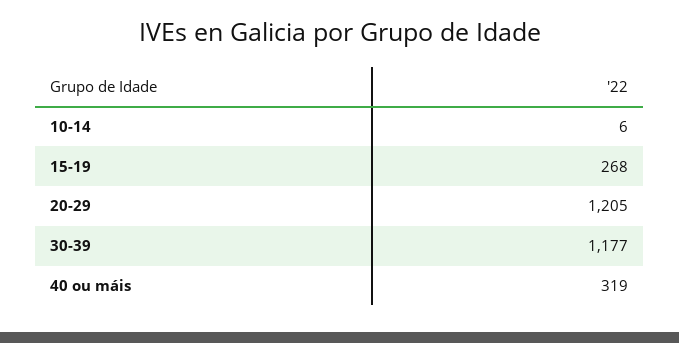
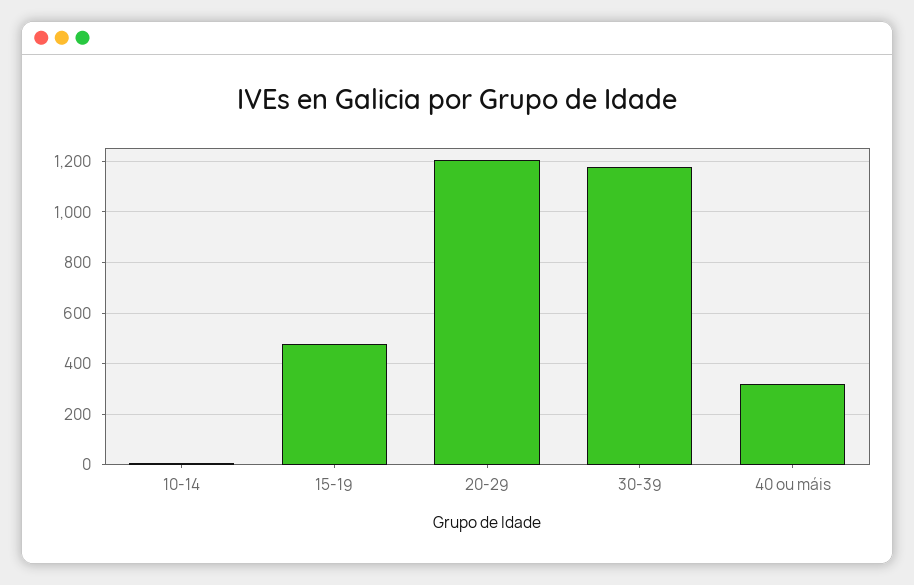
  {
    "10-14": 6,
-   "15-19": 268,
+   "15-19": 475,
    "20-29": 1205,
    "30-39": 1177,
    "40 ou máis": 319
  }

